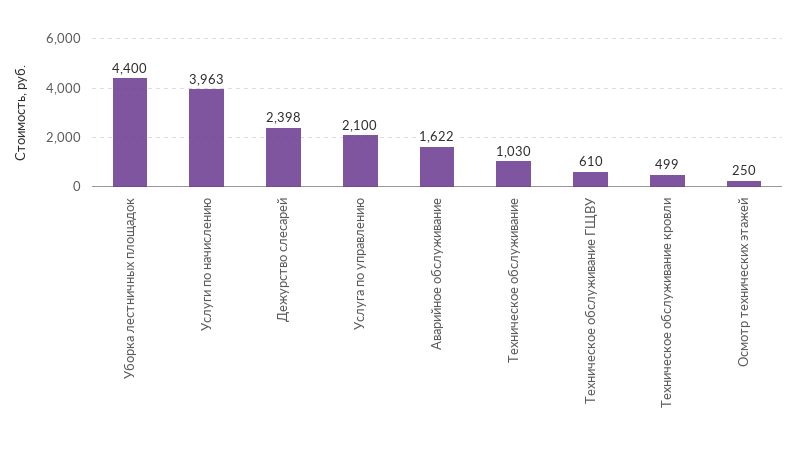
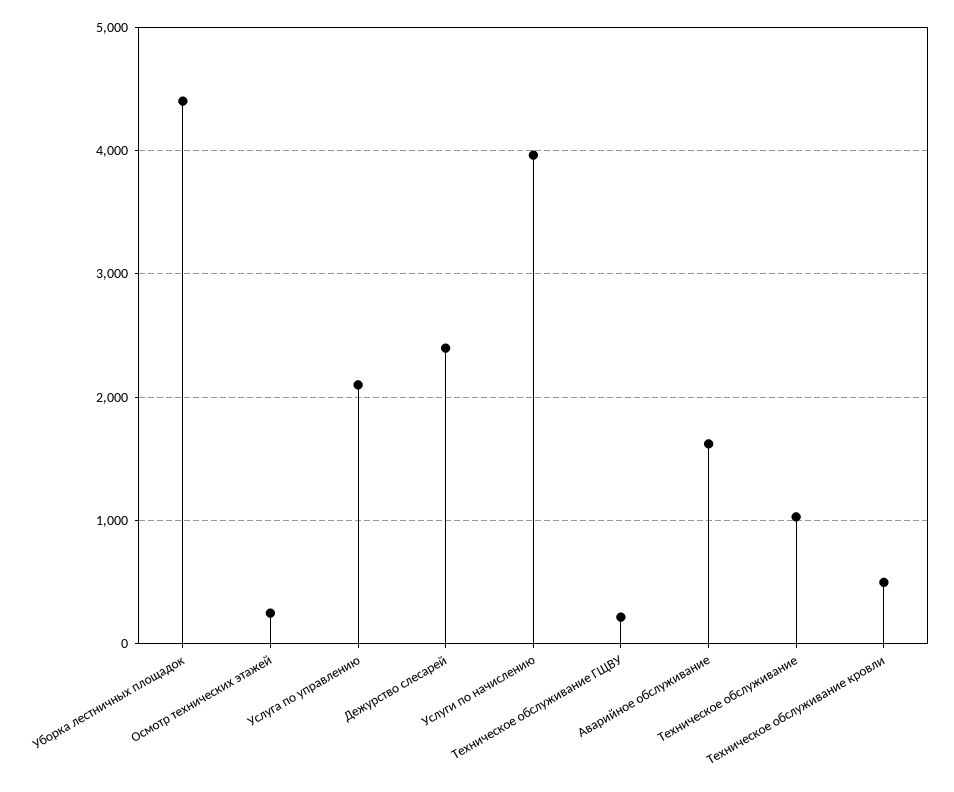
  {
    "Уборка лестничных площадок": 4400,
    "Услуги по начислению": 3963,
    "Дежурство слесарей": 2398,
    "Услуга по управлению": 2100,
    "Аварийное обслуживание": 1622,
    "Техническое обслуживание": 1030,
-   "Техническое обслуживание ГЩВУ": 610,
+   "Техническое обслуживание ГЩВУ": 200,
    "Техническое обслуживание кровли": 499,
    "Осмотр технических этажей": 250
  }

